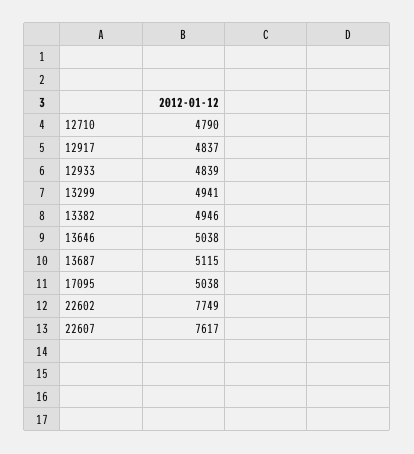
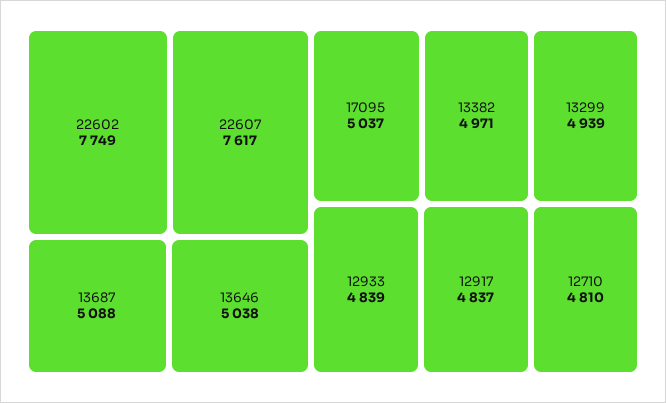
  {
-   "12710": 4790,
+   "12710": 4810,
    "12917": 4837,
    "12933": 4839,
-   "13299": 4941,
+   "13299": 4939,
-   "13382": 4946,
+   "13382": 4971,
    "13646": 5038,
-   "13687": 5115,
+   "13687": 5088,
-   "17095": 5038,
+   "17095": 5037,
    "22602": 7749,
    "22607": 7617
  }

